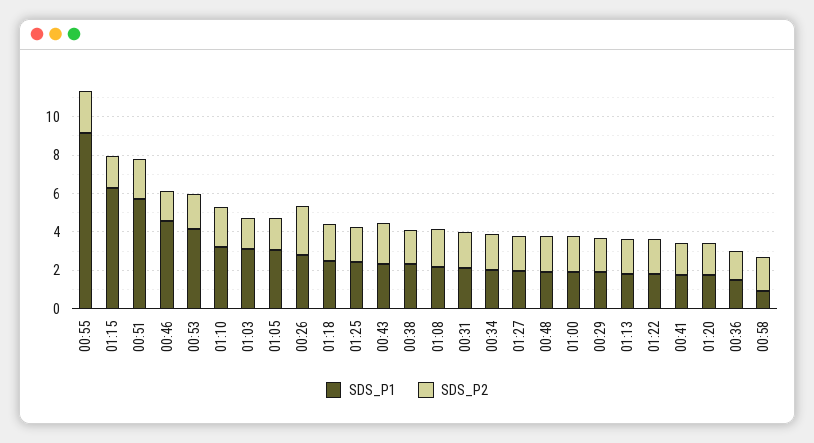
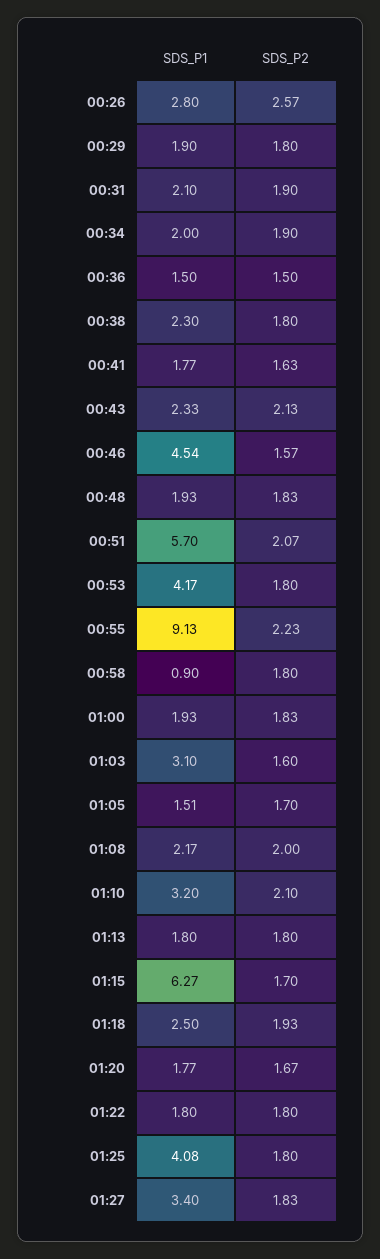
  {
    "SDS_P1": {
      "00:55": 9.13,
      "01:15": 6.27,
      "00:51": 5.7,
      "00:46": 4.54,
      "00:53": 4.17,
      "01:10": 3.2,
      "01:03": 3.1,
-     "01:05": 3,
+     "01:05": 1.51,
      "00:26": 2.8,
      "01:18": 2.5,
-     "01:25": 2.5,
+     "01:25": 4.08,
      "00:43": 2.33,
      "00:38": 2.3,
      "01:08": 2.17,
      "00:31": 2.1,
      "00:34": 2,
-     "01:27": 2,
+     "01:27": 3.4,
      "00:48": 1.93,
      "01:00": 1.93,
      "00:29": 1.9,
      "01:13": 1.8,
      "01:22": 1.8,
      "00:41": 1.77,
      "01:20": 1.77,
      "00:36": 1.5,
      "00:58": 0.9
    },
    "SDS_P2": {
      "00:55": 2.23,
      "01:15": 1.7,
      "00:51": 2.07,
      "00:46": 1.57,
      "00:53": 1.8,
      "01:10": 2.1,
      "01:03": 1.6,
      "01:05": 1.7,
      "00:26": 2.57,
      "01:18": 1.93,
      "01:25": 1.8,
      "00:43": 2.13,
      "00:38": 1.8,
      "01:08": 2,
      "00:31": 1.9,
      "00:34": 1.9,
      "01:27": 1.83,
      "00:48": 1.83,
      "01:00": 1.83,
      "00:29": 1.8,
      "01:13": 1.8,
      "01:22": 1.8,
      "00:41": 1.63,
      "01:20": 1.67,
      "00:36": 1.5,
      "00:58": 1.8
    }
  }

